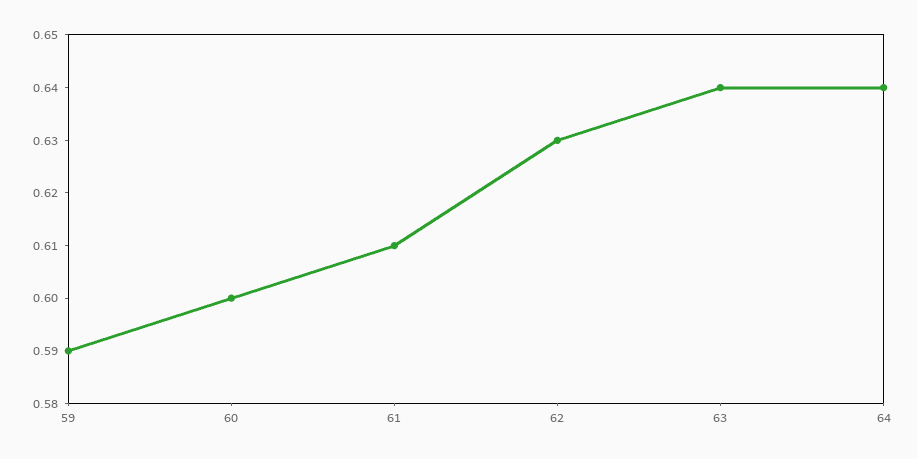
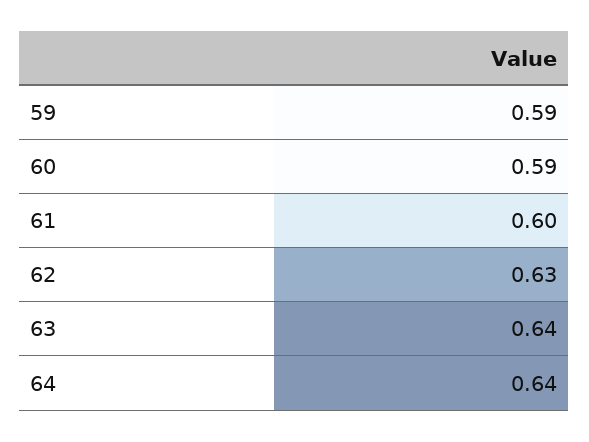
  {
    "59": 0.59,
-   "60": 0.6,
+   "60": 0.59,
-   "61": 0.61,
+   "61": 0.6,
    "62": 0.63,
    "63": 0.64,
    "64": 0.64
  }

